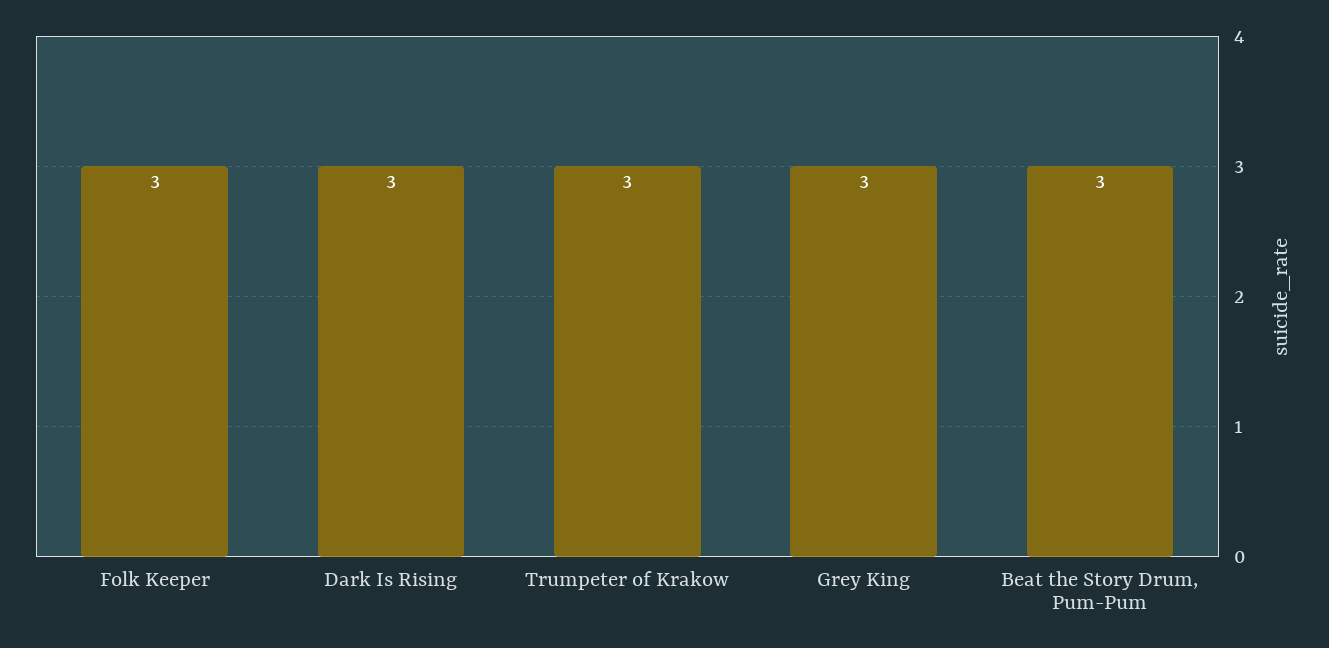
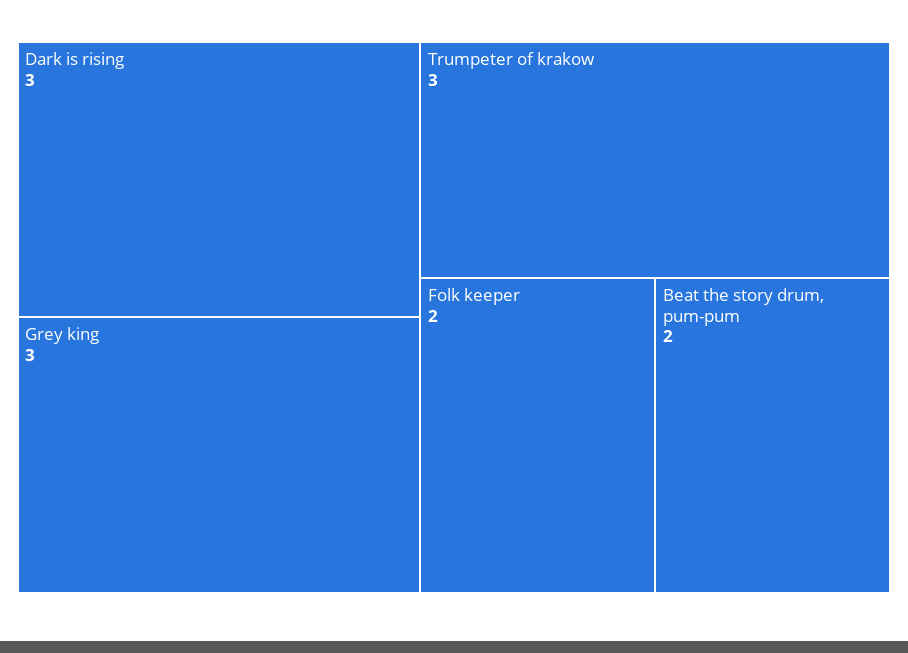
  {
-   "Folk Keeper": 3,
+   "Folk Keeper": 2,
    "Dark Is Rising": 3,
    "Trumpeter of Krakow": 3,
    "Grey King": 3,
-   "Beat the Story Drum, Pum-Pum": 3
+   "Beat the Story Drum, Pum-Pum": 2
  }

